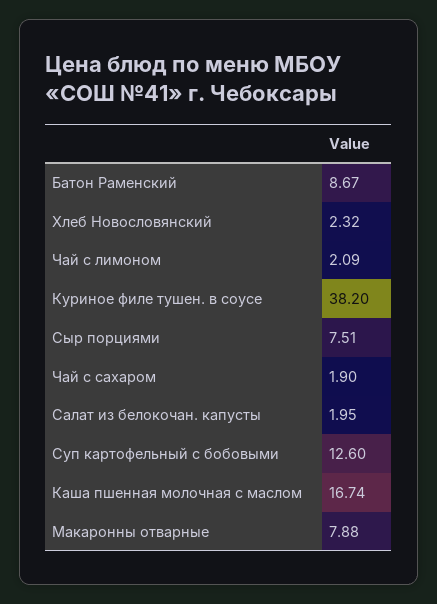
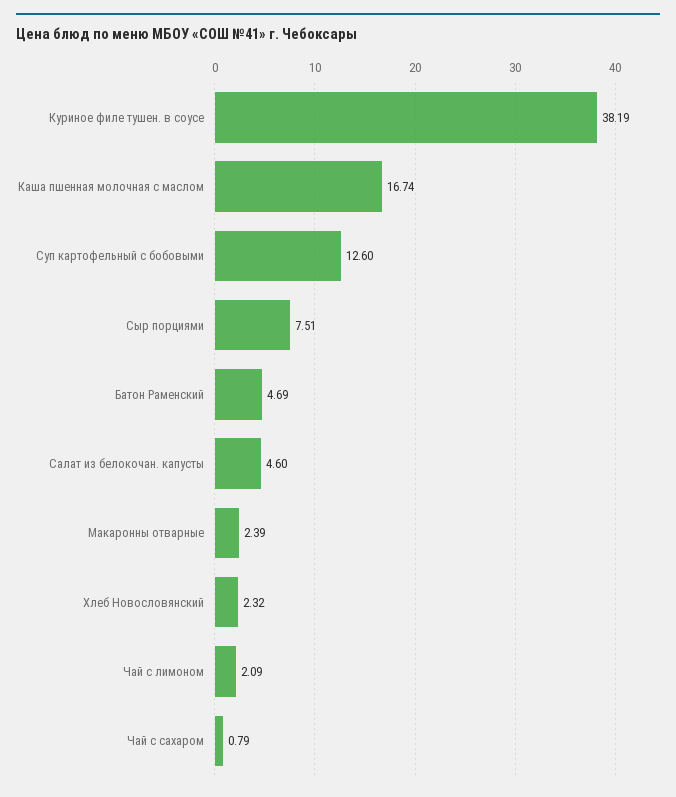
  {
-   "Батон Раменский": 8.67,
+   "Батон Раменский": 4.69,
    "Хлеб Новословянский": 2.32,
    "Чай с лимоном": 2.09,
-   "Куриное филе тушен. в соусе": 38.2,
+   "Куриное филе тушен. в соусе": 38.19,
    "Сыр порциями": 7.51,
-   "Чай с сахаром": 1.9,
+   "Чай с сахаром": 0.79,
-   "Салат из белокочан. капусты": 1.95,
+   "Салат из белокочан. капусты": 4.6,
    "Суп картофельный с бобовыми": 12.6,
    "Каша пшенная молочная с маслом": 16.74,
-   "Макаронны отварные": 7.88
+   "Макаронны отварные": 2.39
  }

